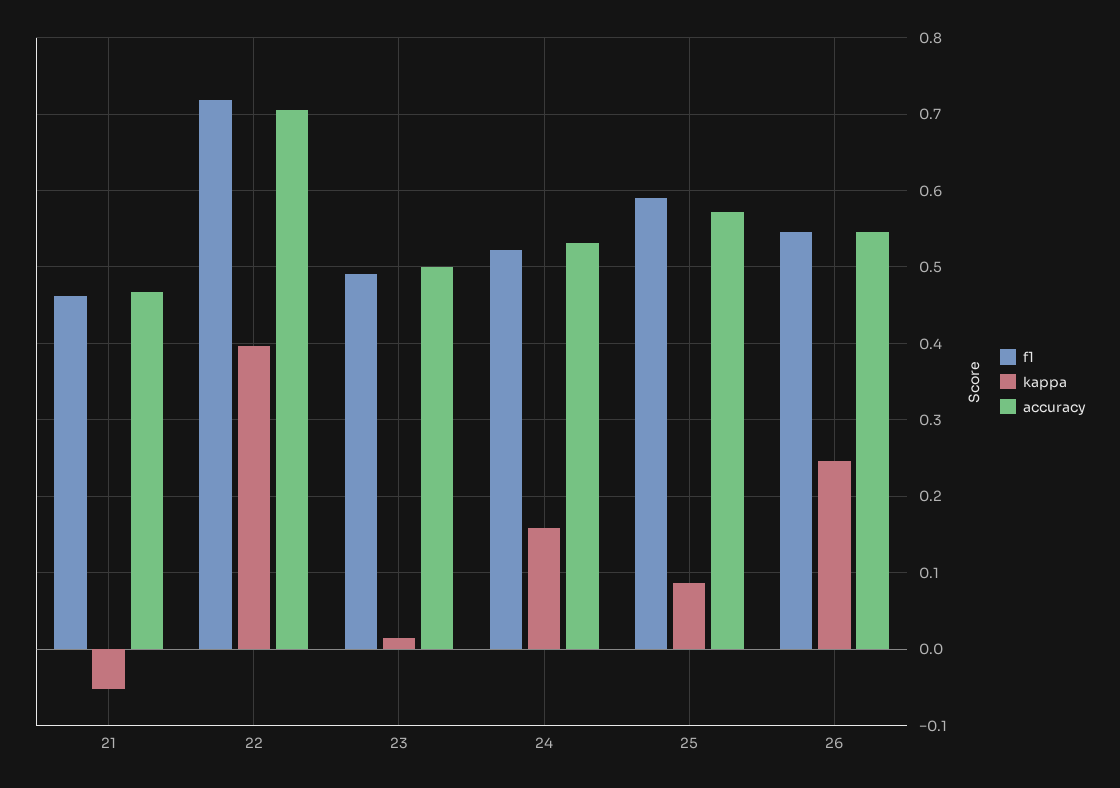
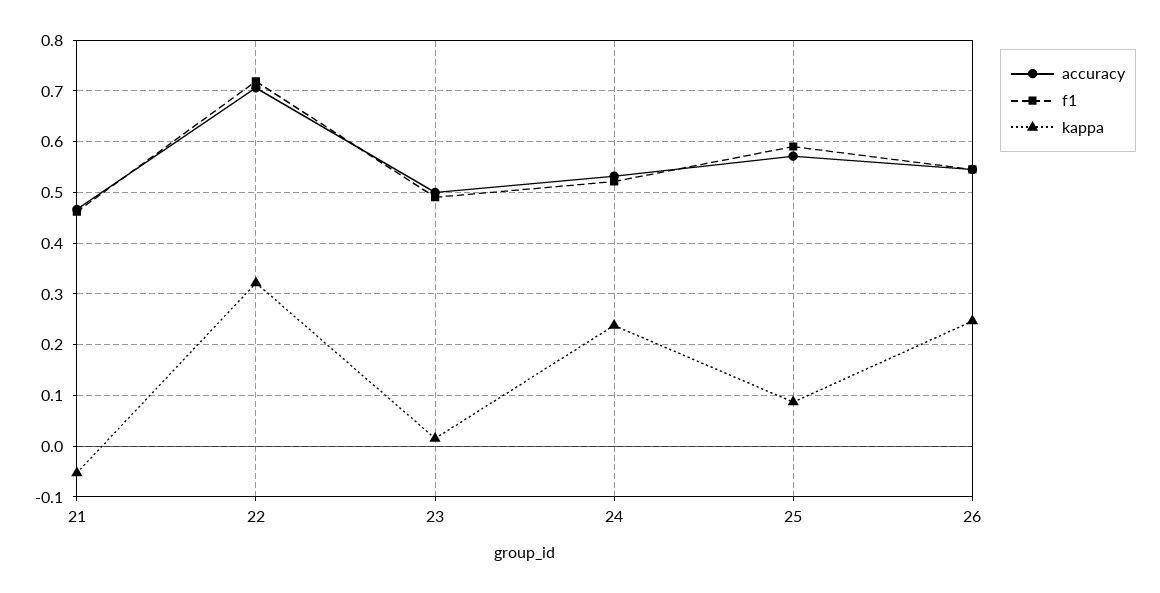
  {
    "f1": {
      "21": 0.46,
      "22": 0.72,
      "23": 0.49,
      "24": 0.52,
      "25": 0.59,
      "26": 0.55
    },
    "kappa": {
      "21": -0.05,
-     "22": 0.4,
+     "22": 0.32,
      "23": 0.02,
-     "24": 0.16,
+     "24": 0.24,
      "25": 0.09,
      "26": 0.25
    },
    "accuracy": {
      "21": 0.47,
      "22": 0.71,
      "23": 0.5,
      "24": 0.53,
      "25": 0.57,
      "26": 0.55
    }
  }

